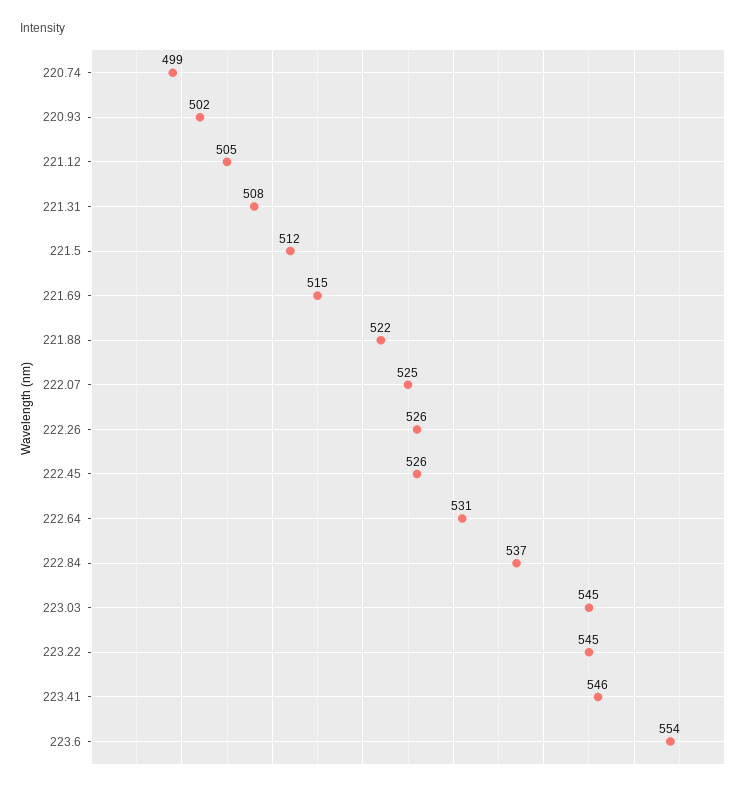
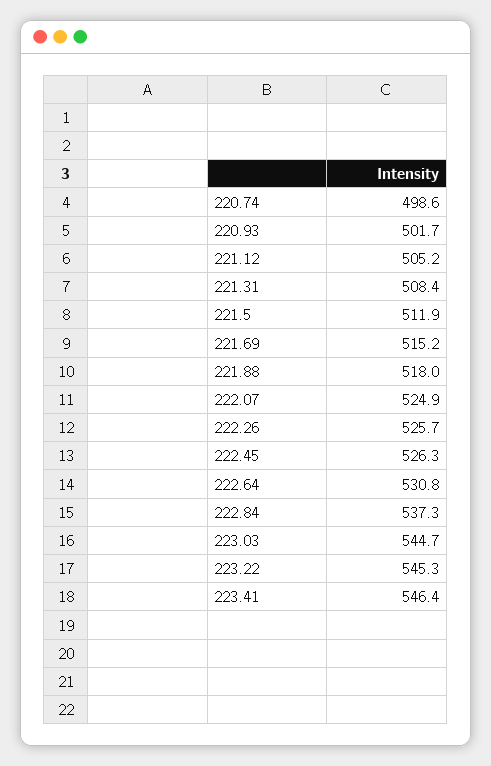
  {
    "220.74": 498.6,
    "220.93": 501.7,
    "221.12": 505.2,
    "221.31": 508.4,
    "221.5": 511.9,
    "221.69": 515.2,
-   "221.88": 522,
+   "221.88": 518,
    "222.07": 524.9,
    "222.26": 525.7,
    "222.45": 526.3,
    "222.64": 530.8,
    "222.84": 537.3,
    "223.03": 544.7,
    "223.22": 545.3,
-   "223.41": 546.4,
+   "223.41": 546.4
-   "223.6": 554
  }

